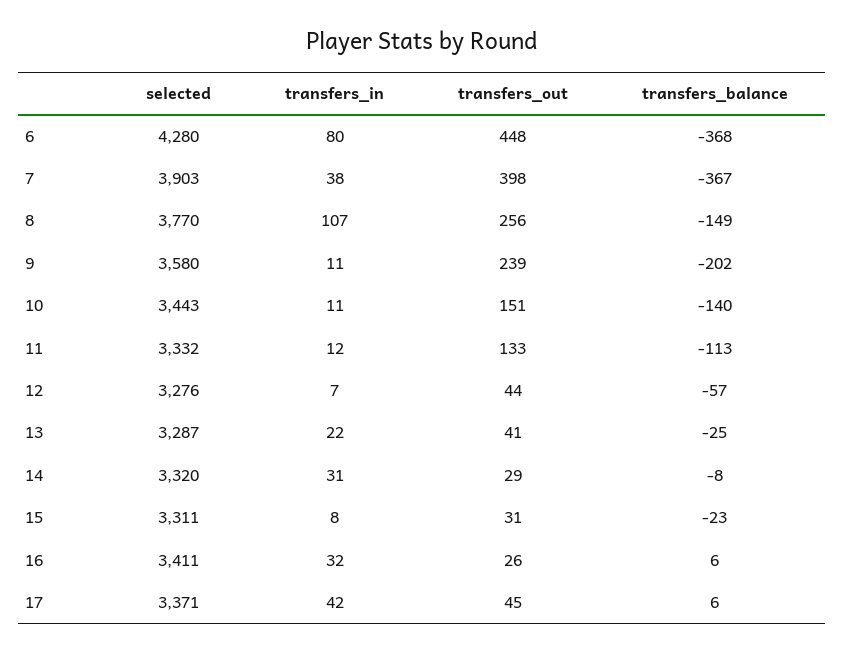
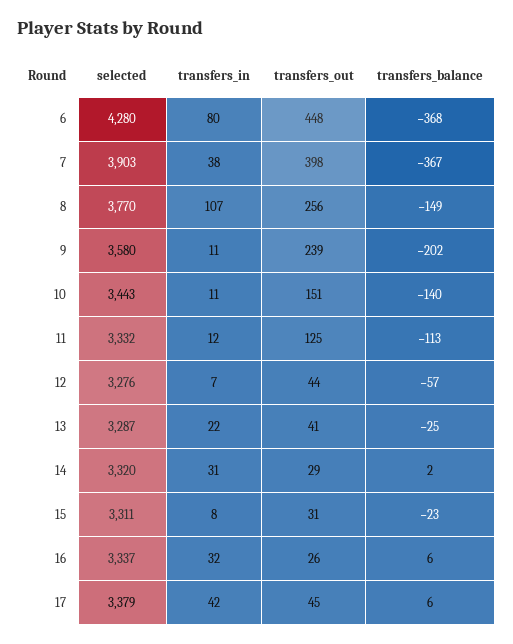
  {
    "selected": {
      "6": 4280,
      "7": 3903,
      "8": 3770,
      "9": 3580,
      "10": 3443,
      "11": 3332,
      "12": 3276,
      "13": 3287,
      "14": 3320,
      "15": 3311,
-     "16": 3411,
+     "16": 3337,
-     "17": 3371
+     "17": 3379
    },
    "transfers_in": {
      "6": 80,
      "7": 38,
      "8": 107,
      "9": 11,
      "10": 11,
      "11": 12,
      "12": 7,
      "13": 22,
      "14": 31,
      "15": 8,
      "16": 32,
      "17": 42
    },
    "transfers_out": {
      "6": 448,
      "7": 398,
      "8": 256,
      "9": 239,
      "10": 151,
-     "11": 133,
+     "11": 125,
      "12": 44,
      "13": 41,
      "14": 29,
      "15": 31,
      "16": 26,
      "17": 45
    },
    "transfers_balance": {
      "6": -368,
      "7": -367,
      "8": -149,
      "9": -202,
      "10": -140,
      "11": -113,
      "12": -57,
      "13": -25,
-     "14": -8,
+     "14": 2,
      "15": -23,
      "16": 6,
      "17": 6
    }
  }

